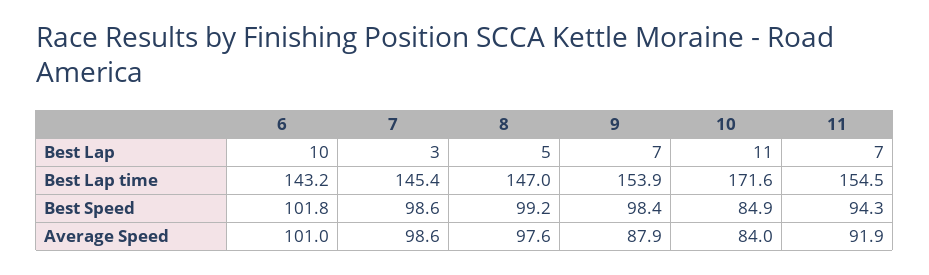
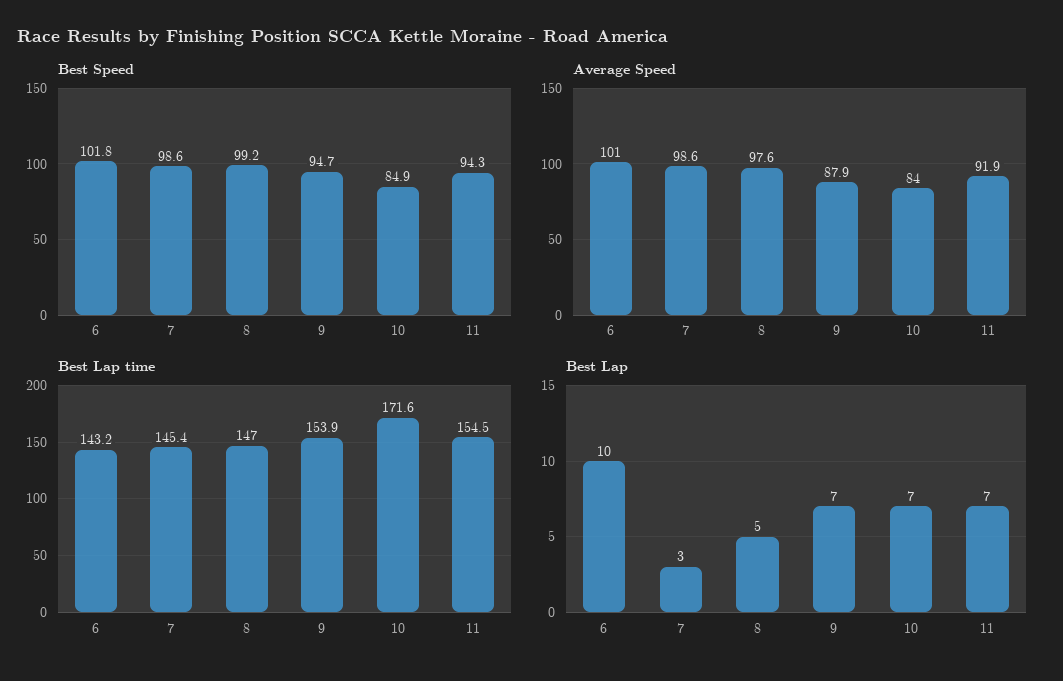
  {
    "Best Lap": {
      "6": 10,
      "7": 3,
      "8": 5,
      "9": 7,
-     "10": 11,
+     "10": 7,
      "11": 7
    },
    "Best Lap time": {
      "6": 143.2,
      "7": 145.4,
      "8": 147,
      "9": 153.9,
      "10": 171.6,
      "11": 154.5
    },
    "Best Speed": {
      "6": 101.8,
      "7": 98.6,
      "8": 99.2,
-     "9": 98.4,
+     "9": 94.7,
      "10": 84.9,
      "11": 94.3
    },
    "Average Speed": {
      "6": 101,
      "7": 98.6,
      "8": 97.6,
      "9": 87.9,
      "10": 84,
      "11": 91.9
    }
  }

